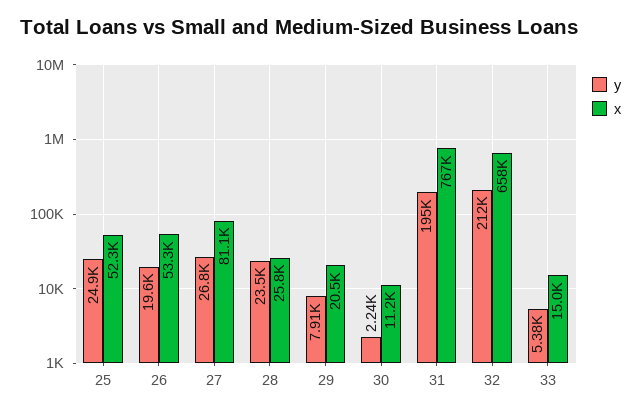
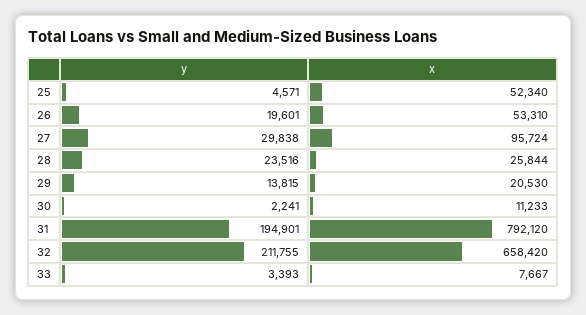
  {
    "y": {
-     "25": 24900,
+     "25": 4571,
      "26": 19601,
-     "27": 26800,
+     "27": 29838,
      "28": 23516,
-     "29": 7910,
+     "29": 13815,
      "30": 2241,
      "31": 194901,
      "32": 211755,
-     "33": 5380
+     "33": 3393
    },
    "x": {
      "25": 52340,
      "26": 53310,
-     "27": 81100,
+     "27": 95724,
      "28": 25844,
      "29": 20530,
      "30": 11233,
-     "31": 767000,
+     "31": 792120,
      "32": 658420,
-     "33": 15000
+     "33": 7667
    }
  }

